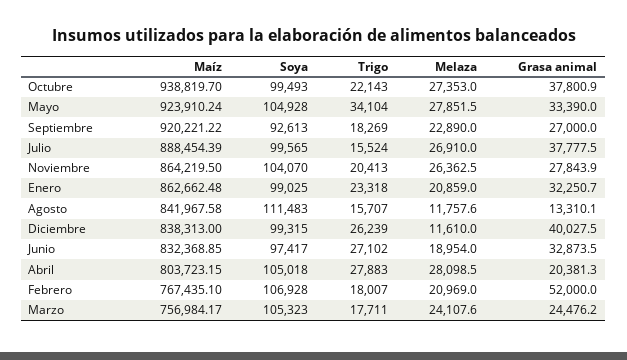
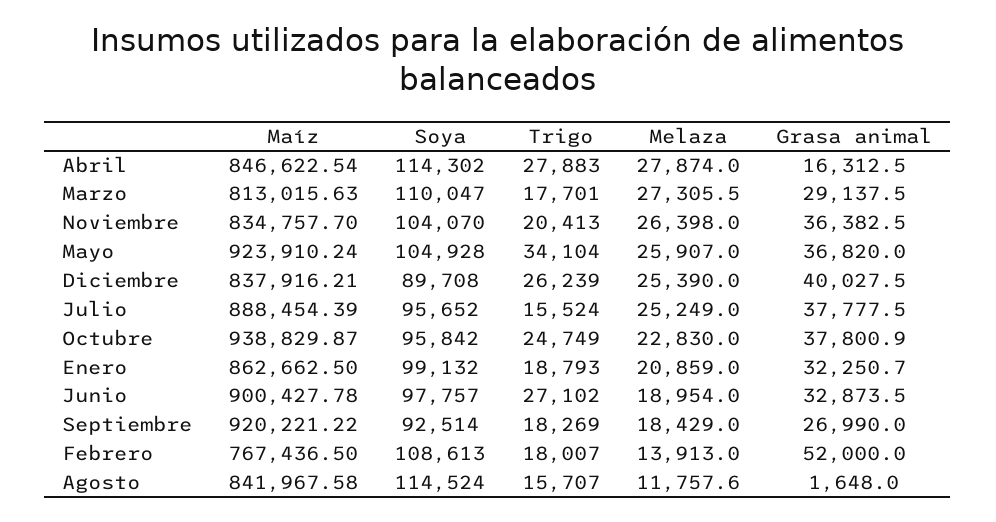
  {
    "Maíz": {
-     "Octubre": 938819.7,
+     "Octubre": 938829.87,
      "Mayo": 923910.24,
      "Septiembre": 920221.22,
      "Julio": 888454.39,
-     "Noviembre": 864219.5,
+     "Noviembre": 834757.7,
-     "Enero": 862662.48,
+     "Enero": 862662.5,
      "Agosto": 841967.58,
-     "Diciembre": 838313,
+     "Diciembre": 837916.21,
-     "Junio": 832368.85,
+     "Junio": 900427.78,
-     "Abril": 803723.15,
+     "Abril": 846622.54,
-     "Febrero": 767435.1,
+     "Febrero": 767436.5,
-     "Marzo": 756984.17
+     "Marzo": 813015.63
    },
    "Soya": {
-     "Octubre": 99493,
+     "Octubre": 95842,
      "Mayo": 104928,
-     "Septiembre": 92613,
+     "Septiembre": 92514,
-     "Julio": 99565,
+     "Julio": 95652,
      "Noviembre": 104070,
-     "Enero": 99025,
+     "Enero": 99132,
-     "Agosto": 111483,
+     "Agosto": 114524,
-     "Diciembre": 99315,
+     "Diciembre": 89708,
-     "Junio": 97417,
+     "Junio": 97757,
-     "Abril": 105018,
+     "Abril": 114302,
-     "Febrero": 106928,
+     "Febrero": 108613,
-     "Marzo": 105323
+     "Marzo": 110047
    },
    "Trigo": {
-     "Octubre": 22143,
+     "Octubre": 24749,
      "Mayo": 34104,
      "Septiembre": 18269,
      "Julio": 15524,
      "Noviembre": 20413,
-     "Enero": 23318,
+     "Enero": 18793,
      "Agosto": 15707,
      "Diciembre": 26239,
      "Junio": 27102,
      "Abril": 27883,
      "Febrero": 18007,
-     "Marzo": 17711
+     "Marzo": 17701
    },
    "Melaza": {
-     "Octubre": 27353,
+     "Octubre": 22830,
-     "Mayo": 27851.5,
+     "Mayo": 25907,
-     "Septiembre": 22890,
+     "Septiembre": 18429,
-     "Julio": 26910,
+     "Julio": 25249,
-     "Noviembre": 26362.5,
+     "Noviembre": 26398,
      "Enero": 20859,
      "Agosto": 11757.6,
-     "Diciembre": 11610,
+     "Diciembre": 25390,
      "Junio": 18954,
-     "Abril": 28098.5,
+     "Abril": 27874,
-     "Febrero": 20969,
+     "Febrero": 13913,
-     "Marzo": 24107.6
+     "Marzo": 27305.5
    },
    "Grasa animal": {
      "Octubre": 37800.9,
-     "Mayo": 33390,
+     "Mayo": 36820,
-     "Septiembre": 27000,
+     "Septiembre": 26990,
      "Julio": 37777.5,
-     "Noviembre": 27843.9,
+     "Noviembre": 36382.5,
      "Enero": 32250.7,
-     "Agosto": 13310.1,
+     "Agosto": 1648,
      "Diciembre": 40027.5,
      "Junio": 32873.5,
-     "Abril": 20381.3,
+     "Abril": 16312.5,
      "Febrero": 52000,
-     "Marzo": 24476.2
+     "Marzo": 29137.5
    }
  }

